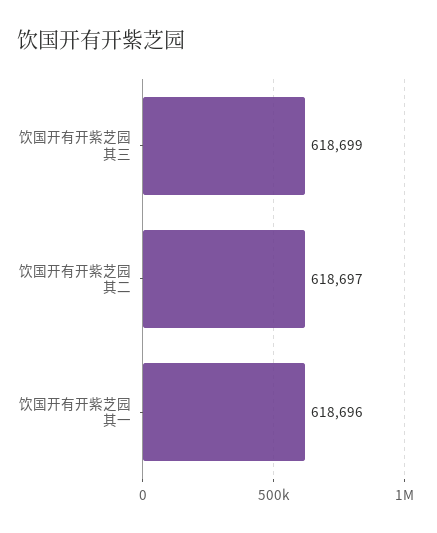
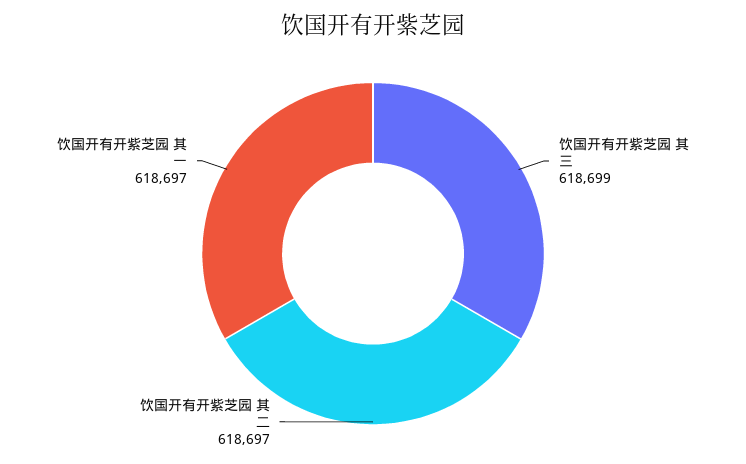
  {
    "饮国开有开紫芝园 其三": 618699,
    "饮国开有开紫芝园 其二": 618697,
-   "饮国开有开紫芝园 其一": 618696
+   "饮国开有开紫芝园 其一": 618697
  }

